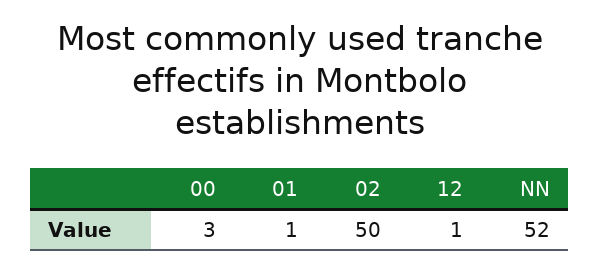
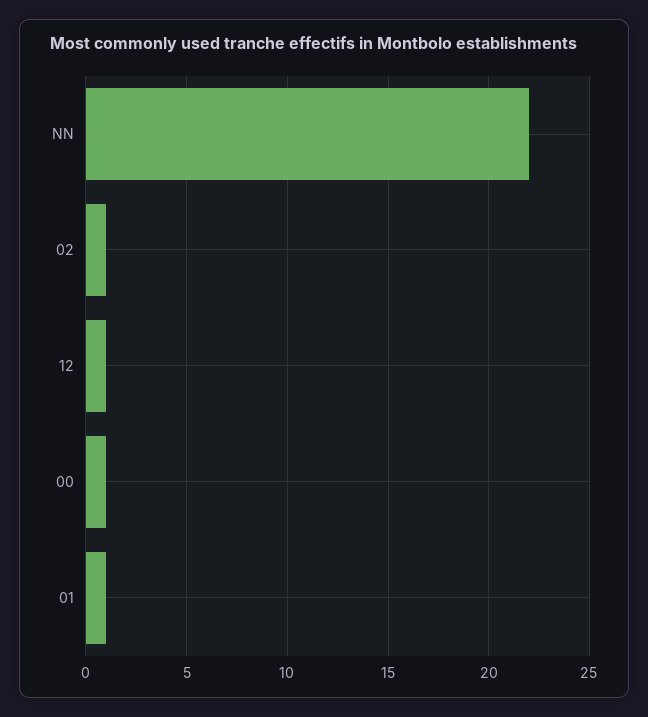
  {
-   "00": 3,
+   "00": 1,
    "01": 1,
-   "02": 50,
+   "02": 1,
    "12": 1,
-   "NN": 52
+   "NN": 22
  }

